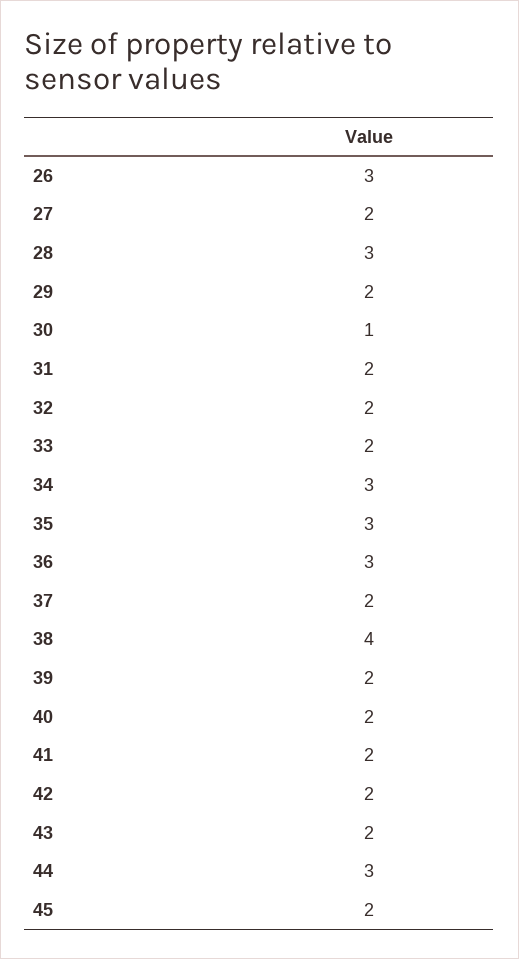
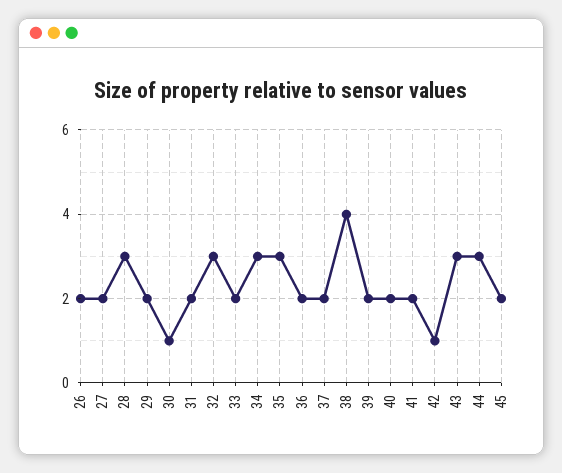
  {
-   "26": 3,
+   "26": 2,
    "27": 2,
    "28": 3,
    "29": 2,
    "30": 1,
    "31": 2,
-   "32": 2,
+   "32": 3,
    "33": 2,
    "34": 3,
    "35": 3,
-   "36": 3,
+   "36": 2,
    "37": 2,
    "38": 4,
    "39": 2,
    "40": 2,
    "41": 2,
-   "42": 2,
+   "42": 1,
-   "43": 2,
+   "43": 3,
    "44": 3,
    "45": 2
  }

